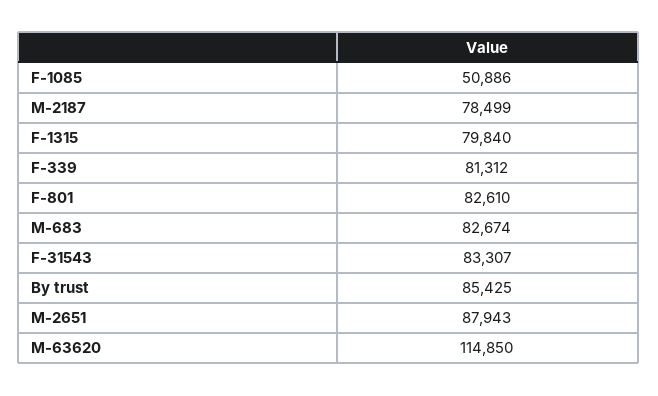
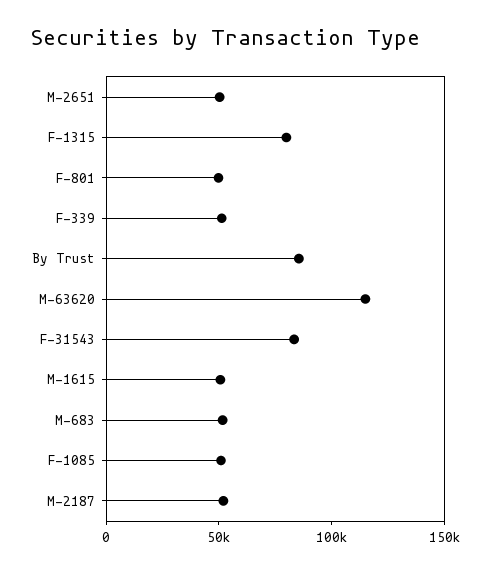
  {
    "F-1085": 50886,
-   "M-2187": 78499,
+   "M-2187": 50000,
    "F-1315": 79840,
-   "F-339": 81312,
+   "F-339": 50000,
-   "F-801": 82610,
+   "F-801": 50000,
-   "M-683": 82674,
+   "M-683": 50000,
    "F-31543": 83307,
    "By trust": 85425,
-   "M-2651": 87943,
+   "M-2651": 50000,
-   "M-63620": 114850
+   "M-63620": 114850,
+   "M-1615": 50000
  }

